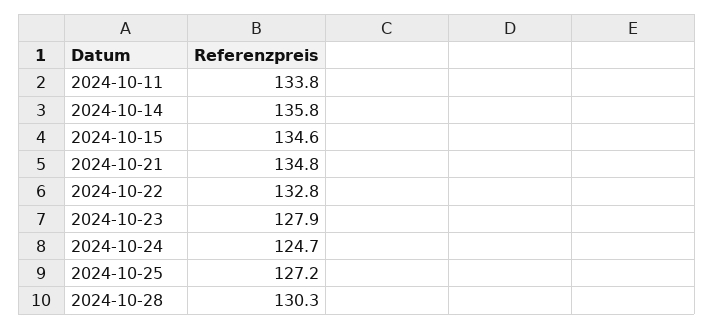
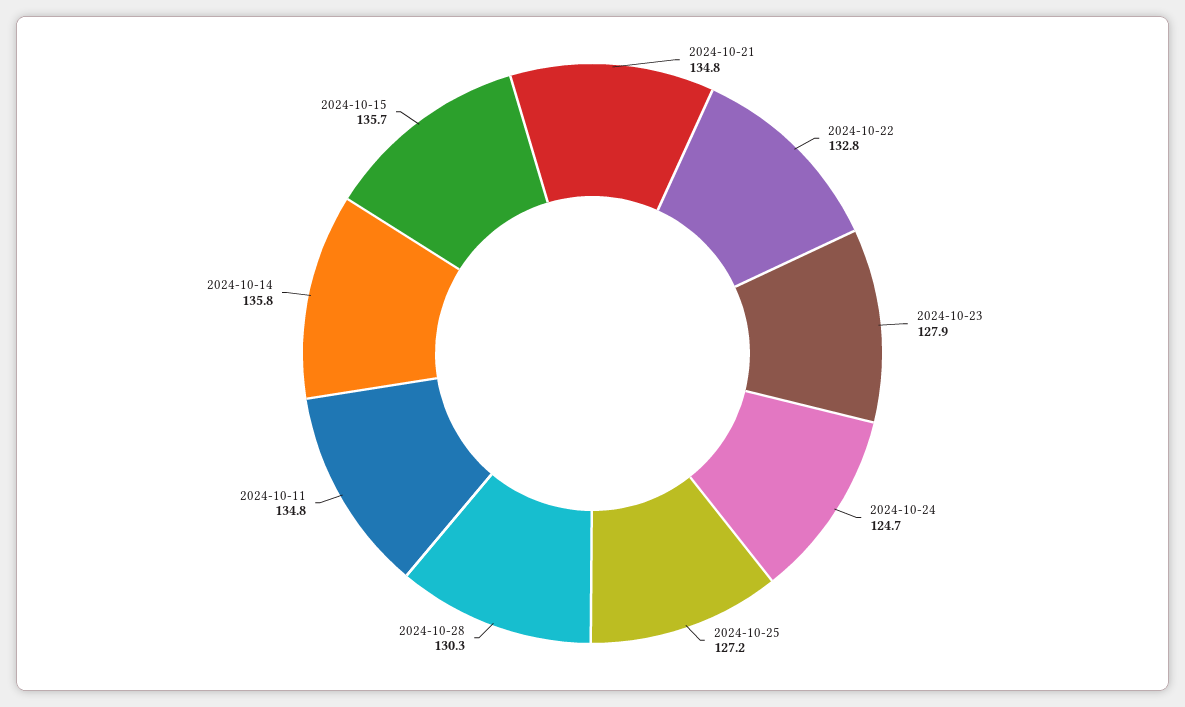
  {
-   "2024-10-11": 133.8,
+   "2024-10-11": 134.8,
    "2024-10-14": 135.8,
-   "2024-10-15": 134.6,
+   "2024-10-15": 135.7,
    "2024-10-21": 134.8,
    "2024-10-22": 132.8,
    "2024-10-23": 127.9,
    "2024-10-24": 124.7,
    "2024-10-25": 127.2,
    "2024-10-28": 130.3
  }

